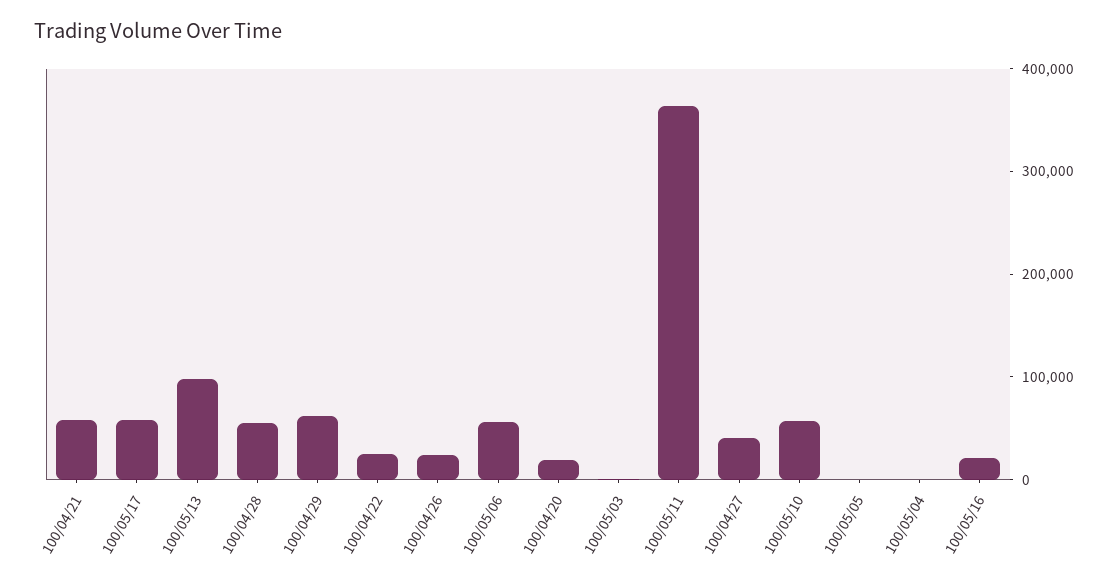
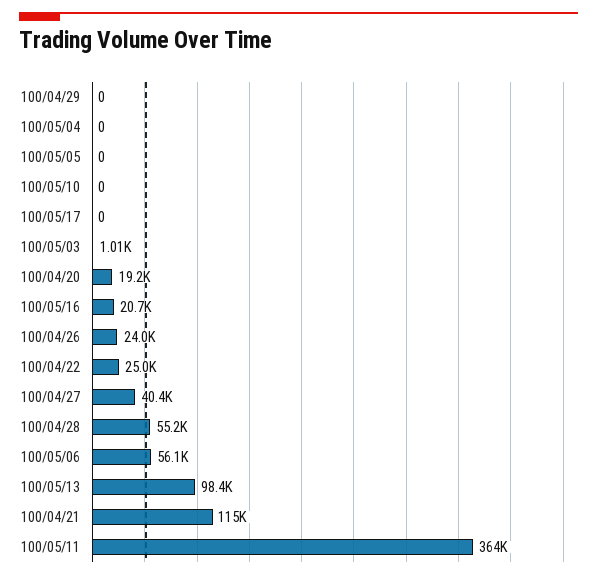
  {
-   "100/04/21": 60000,
+   "100/04/21": 115000,
-   "100/05/17": 60000,
+   "100/05/17": 0,
    "100/05/13": 98400,
    "100/04/28": 55200,
-   "100/04/29": 60000,
+   "100/04/29": 0,
    "100/04/22": 25000,
    "100/04/26": 24000,
    "100/05/06": 56100,
    "100/04/20": 19200,
    "100/05/03": 1010,
    "100/05/11": 364000,
    "100/04/27": 40400,
-   "100/05/10": 60000,
+   "100/05/10": 0,
    "100/05/05": 0,
    "100/05/04": 0,
    "100/05/16": 20700
  }

